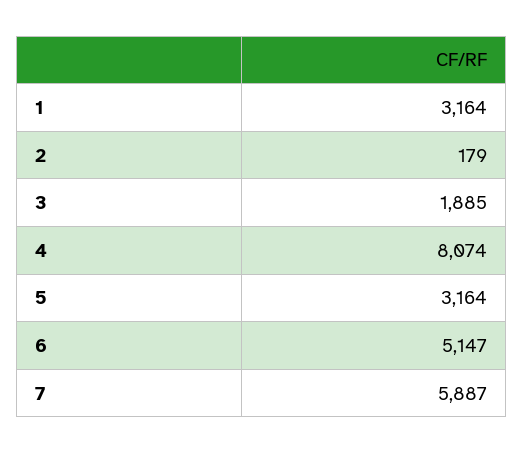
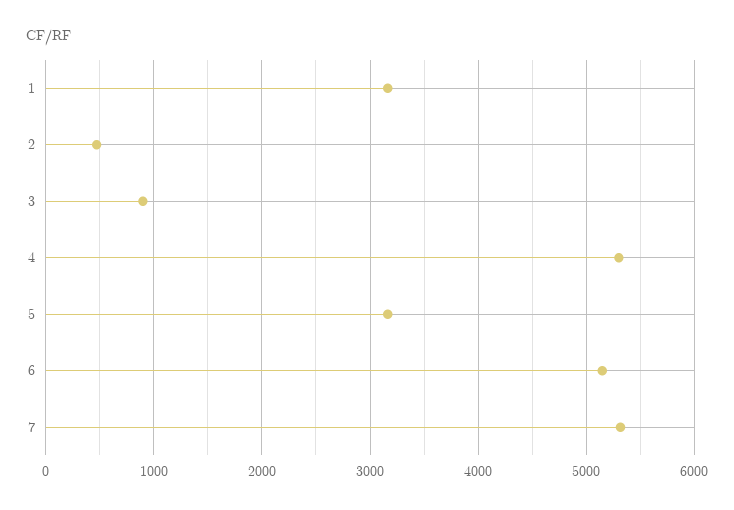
  {
    "1": 3164,
-   "2": 179,
+   "2": 500,
-   "3": 1885,
+   "3": 900,
-   "4": 8074,
+   "4": 5300,
    "5": 3164,
    "6": 5147,
-   "7": 5887
+   "7": 5300
  }

